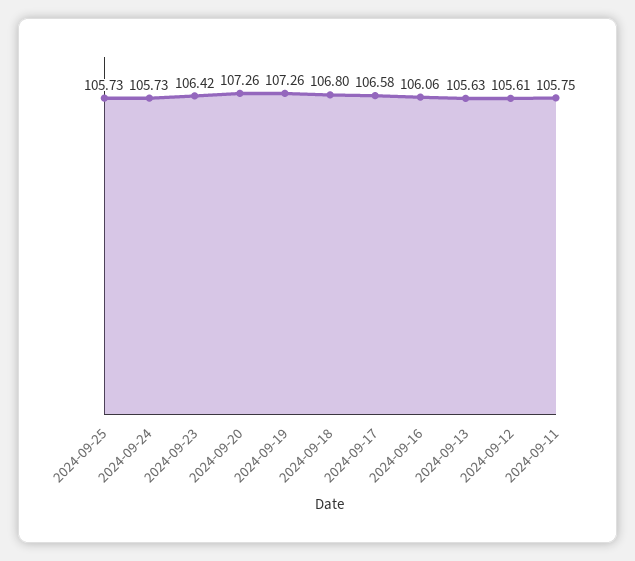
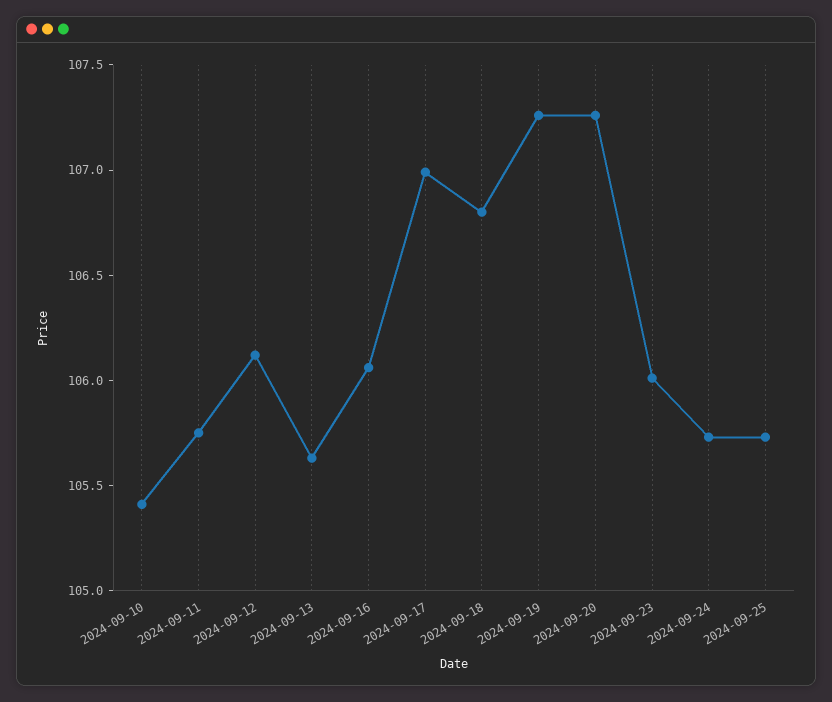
  {
    "2024-09-25": 105.73,
    "2024-09-24": 105.73,
-   "2024-09-23": 106.42,
+   "2024-09-23": 106,
    "2024-09-20": 107.26,
    "2024-09-19": 107.26,
    "2024-09-18": 106.8,
-   "2024-09-17": 106.58,
+   "2024-09-17": 107,
    "2024-09-16": 106.06,
    "2024-09-13": 105.63,
-   "2024-09-12": 105.61,
+   "2024-09-12": 106.1,
-   "2024-09-11": 105.75
+   "2024-09-11": 105.75,
+   "2024-09-10": 105.4
  }

